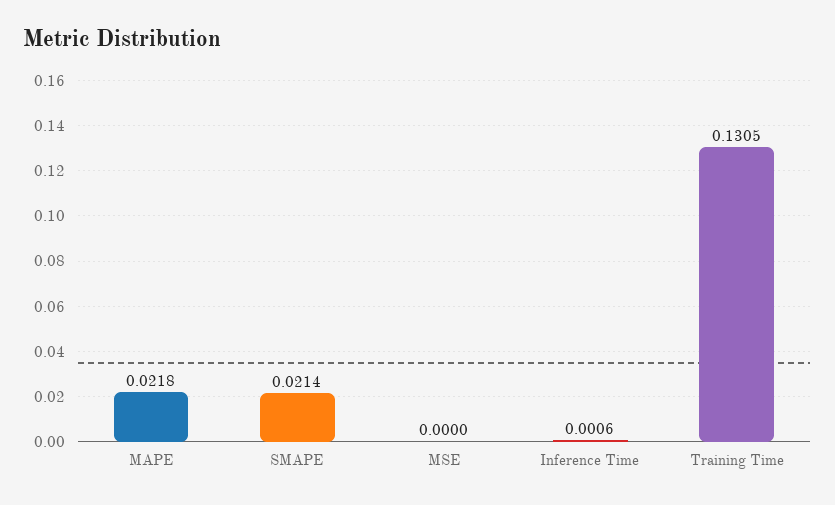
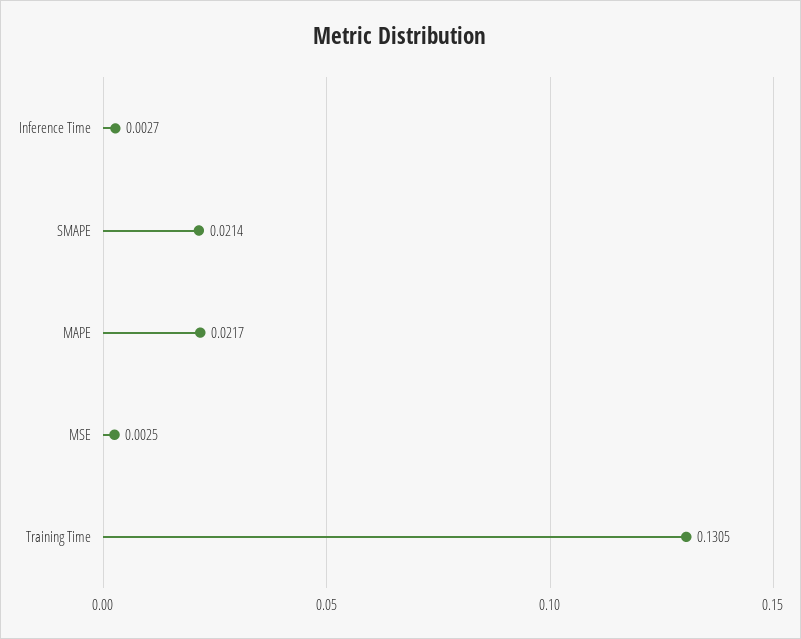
  {
-   "MAPE": 0.0218,
+   "MAPE": 0.0217,
    "SMAPE": 0.0214,
-   "MSE": 0,
+   "MSE": 0.0025,
-   "Inference Time": 0.0006,
+   "Inference Time": 0.0027,
    "Training Time": 0.1305
  }

